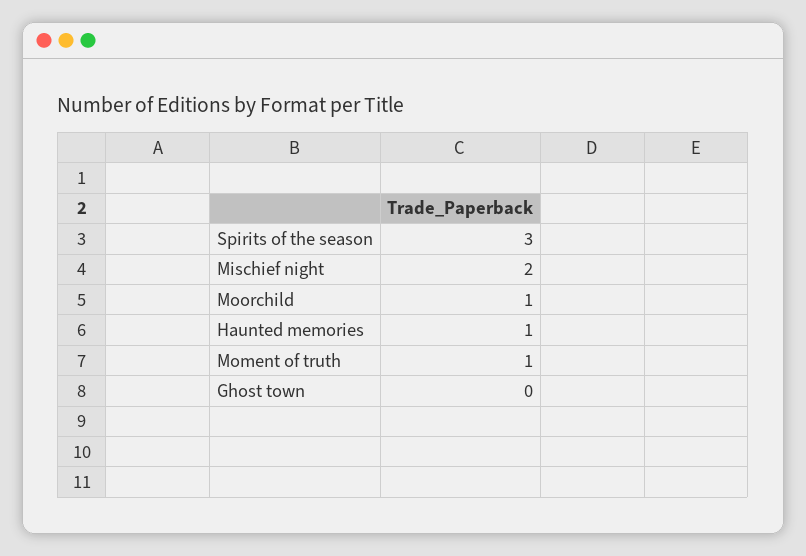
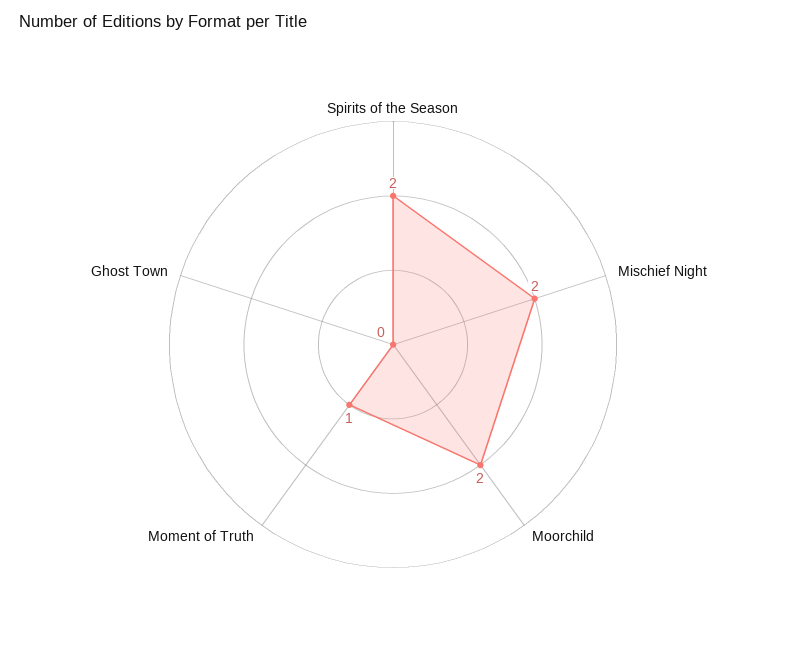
  {
-   "Spirits of the season": 3,
+   "Spirits of the season": 2,
    "Mischief night": 2,
-   "Moorchild": 1,
+   "Moorchild": 2,
-   "Haunted memories": 1,
    "Moment of truth": 1,
    "Ghost town": 0
  }

